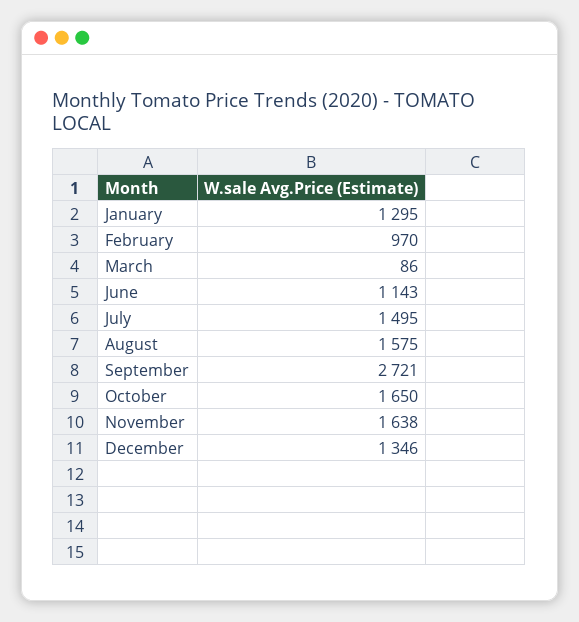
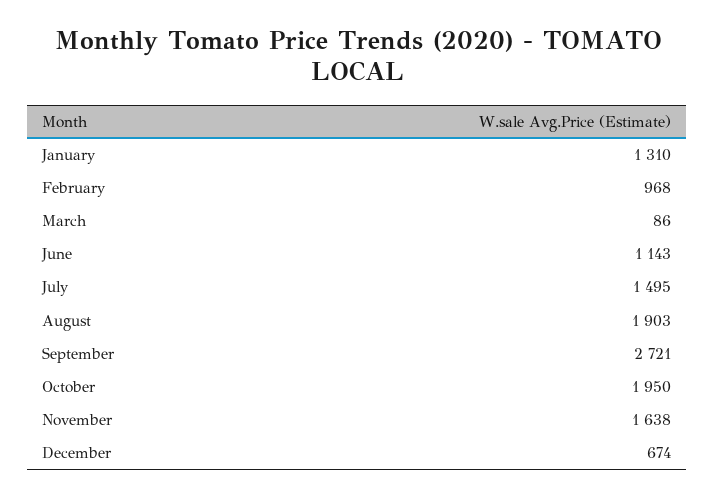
  {
-   "January": 1295,
+   "January": 1310,
-   "February": 970,
+   "February": 968,
    "March": 86,
    "June": 1143,
    "July": 1495,
-   "August": 1575,
+   "August": 1903,
    "September": 2721,
-   "October": 1650,
+   "October": 1950,
    "November": 1638,
-   "December": 1346
+   "December": 674
  }

